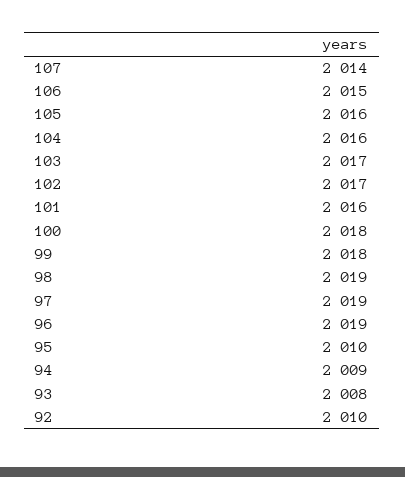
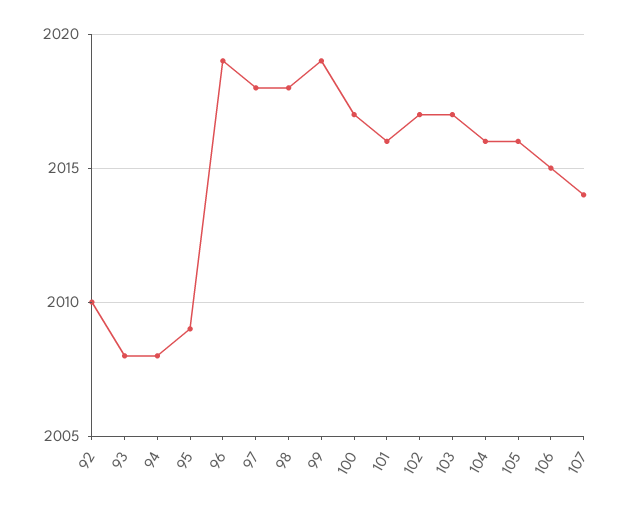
  {
    "107": 2014,
    "106": 2015,
    "105": 2016,
    "104": 2016,
    "103": 2017,
    "102": 2017,
    "101": 2016,
-   "100": 2018,
+   "100": 2017,
-   "99": 2018,
+   "99": 2019,
-   "98": 2019,
+   "98": 2018,
-   "97": 2019,
+   "97": 2018,
    "96": 2019,
-   "95": 2010,
+   "95": 2009,
-   "94": 2009,
+   "94": 2008,
    "93": 2008,
    "92": 2010
  }

